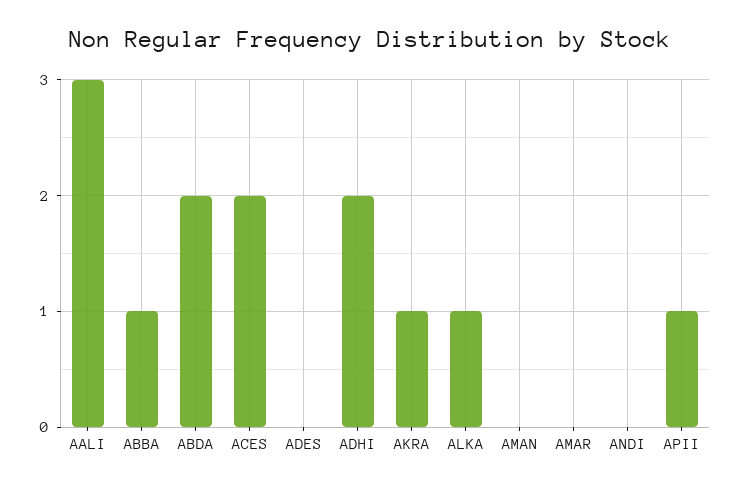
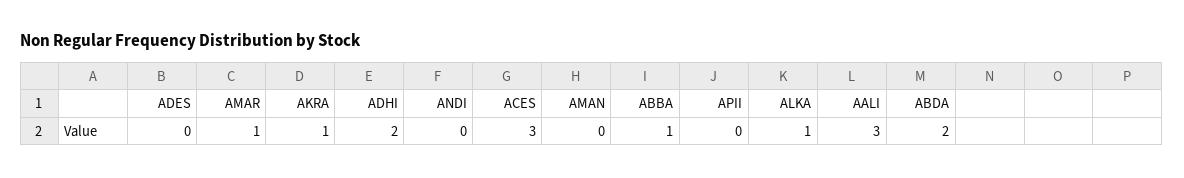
  {
    "AALI": 3,
    "ABBA": 1,
    "ABDA": 2,
-   "ACES": 2,
+   "ACES": 3,
    "ADES": 0,
    "ADHI": 2,
    "AKRA": 1,
    "ALKA": 1,
    "AMAN": 0,
-   "AMAR": 0,
+   "AMAR": 1,
    "ANDI": 0,
-   "APII": 1
+   "APII": 0
  }

